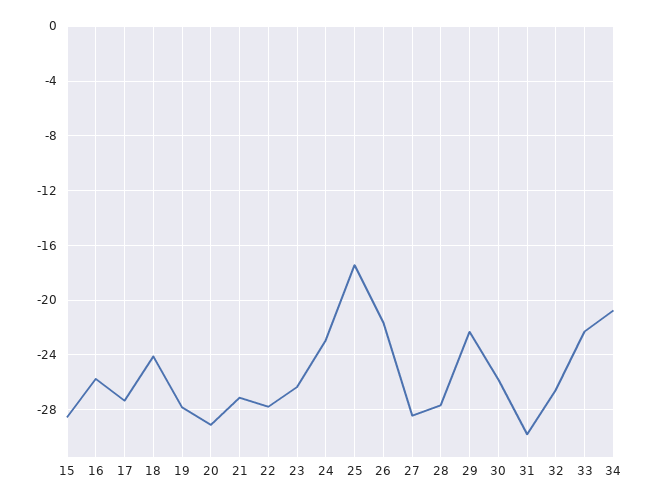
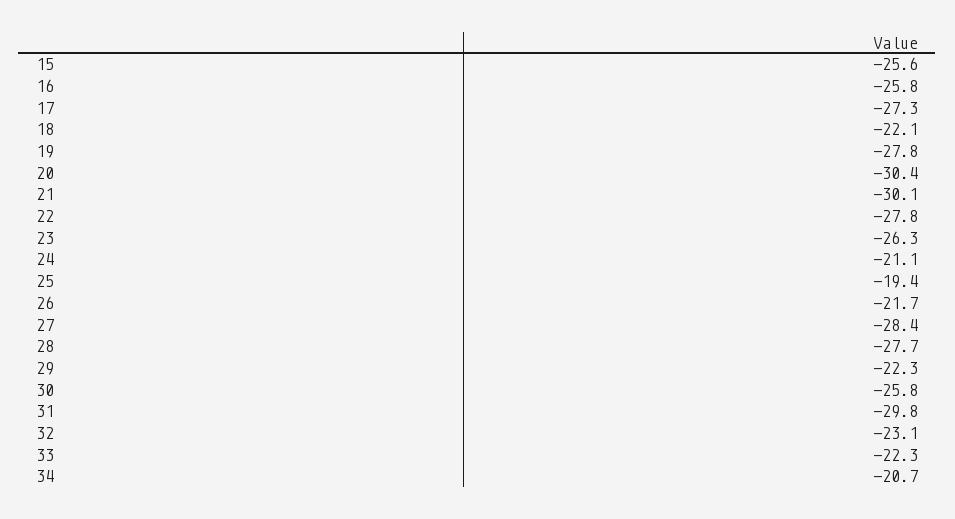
  {
-   "15": -28.5,
+   "15": -25.6,
    "16": -25.8,
    "17": -27.3,
-   "18": -24,
+   "18": -22.1,
    "19": -27.8,
-   "20": -29,
+   "20": -30.4,
-   "21": -27,
+   "21": -30.1,
    "22": -27.8,
    "23": -26.3,
-   "24": -23,
+   "24": -21.1,
-   "25": -17.5,
+   "25": -19.4,
    "26": -21.7,
    "27": -28.4,
    "28": -27.7,
    "29": -22.3,
    "30": -25.8,
    "31": -29.8,
-   "32": -26.5,
+   "32": -23.1,
    "33": -22.3,
    "34": -20.7
  }

